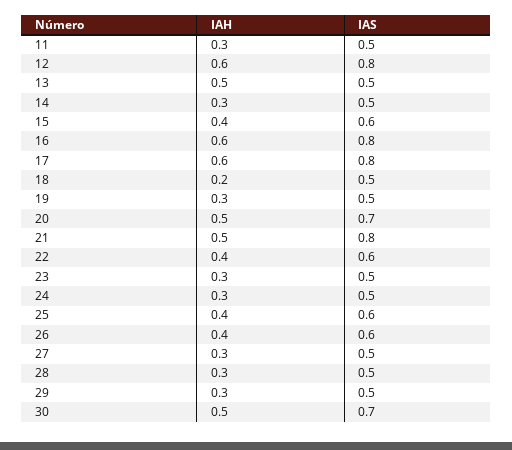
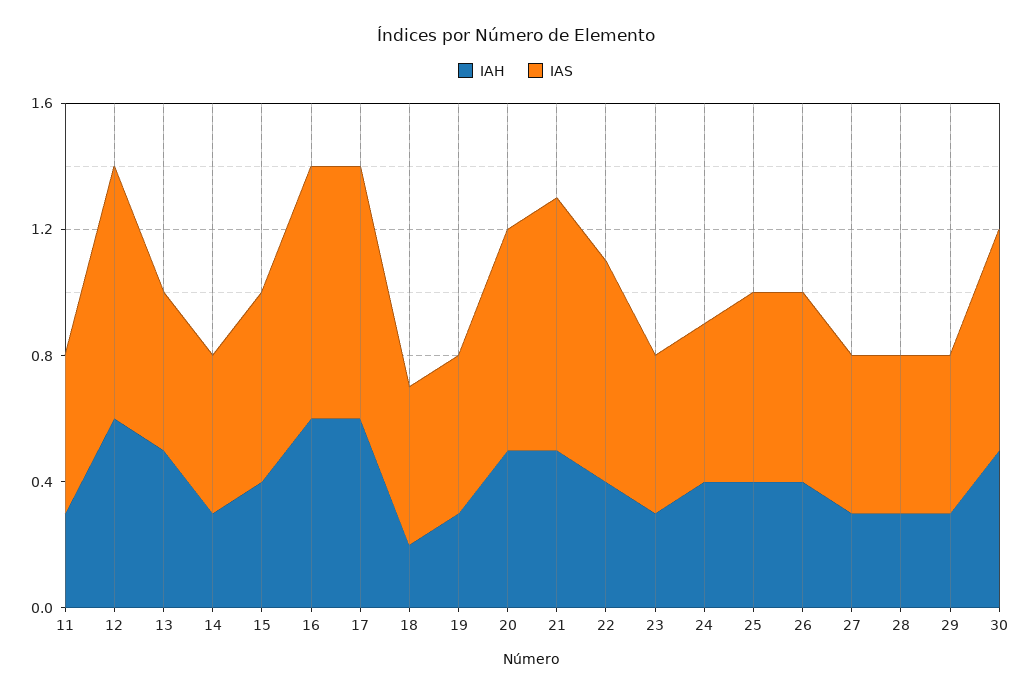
  {
    "IAH": {
      "11": 0.3,
      "12": 0.6,
      "13": 0.5,
      "14": 0.3,
      "15": 0.4,
      "16": 0.6,
      "17": 0.6,
      "18": 0.2,
      "19": 0.3,
      "20": 0.5,
      "21": 0.5,
      "22": 0.4,
      "23": 0.3,
-     "24": 0.3,
+     "24": 0.4,
      "25": 0.4,
      "26": 0.4,
      "27": 0.3,
      "28": 0.3,
      "29": 0.3,
      "30": 0.5
    },
    "IAS": {
      "11": 0.5,
      "12": 0.8,
      "13": 0.5,
      "14": 0.5,
      "15": 0.6,
      "16": 0.8,
      "17": 0.8,
      "18": 0.5,
      "19": 0.5,
      "20": 0.7,
      "21": 0.8,
-     "22": 0.6,
+     "22": 0.7,
      "23": 0.5,
      "24": 0.5,
      "25": 0.6,
      "26": 0.6,
      "27": 0.5,
      "28": 0.5,
      "29": 0.5,
      "30": 0.7
    }
  }

